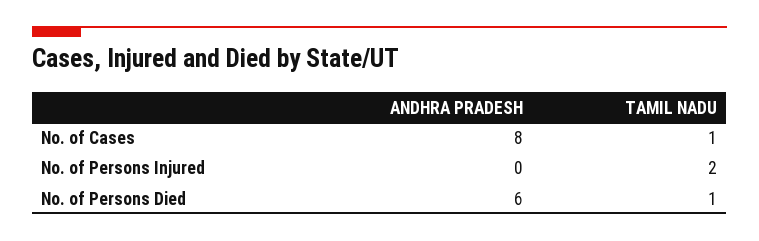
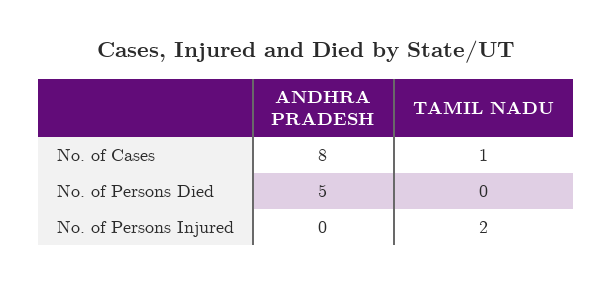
  {
    "ANDHRA PRADESH": {
      "No. of Cases": 8,
      "No. of Persons Injured": 0,
-     "No. of Persons Died": 6
+     "No. of Persons Died": 5
    },
    "TAMIL NADU": {
      "No. of Cases": 1,
      "No. of Persons Injured": 2,
-     "No. of Persons Died": 1
+     "No. of Persons Died": 0
    }
  }

